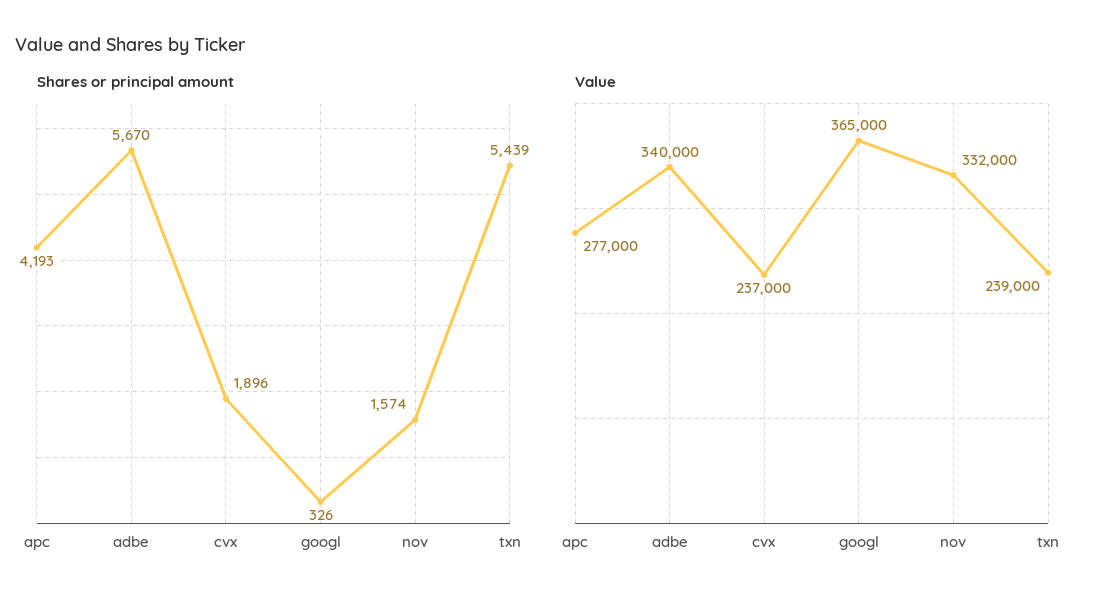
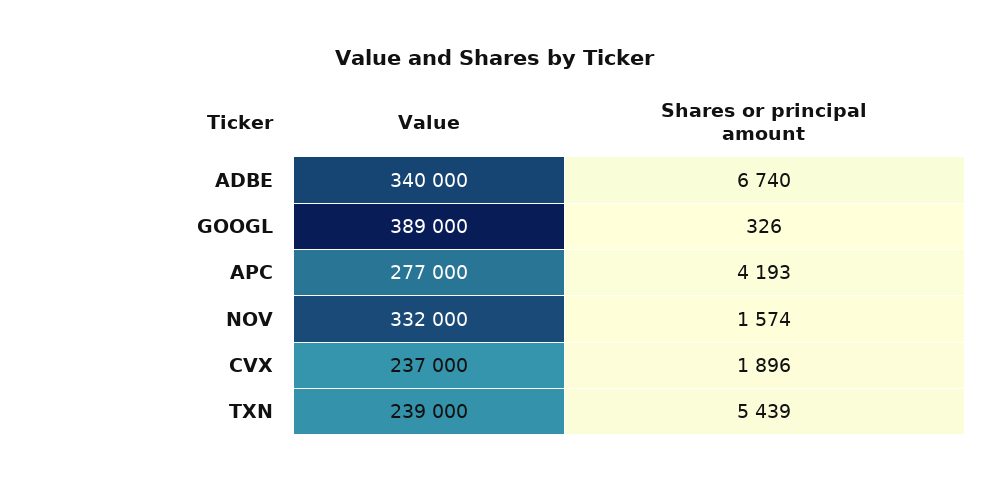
  {
    "Shares or principal amount": {
      "apc": 4193,
-     "adbe": 5670,
+     "adbe": 6740,
      "cvx": 1896,
      "googl": 326,
      "nov": 1574,
      "txn": 5439
    },
    "Value": {
      "apc": 277000,
      "adbe": 340000,
      "cvx": 237000,
-     "googl": 365000,
+     "googl": 389000,
      "nov": 332000,
      "txn": 239000
    }
  }

